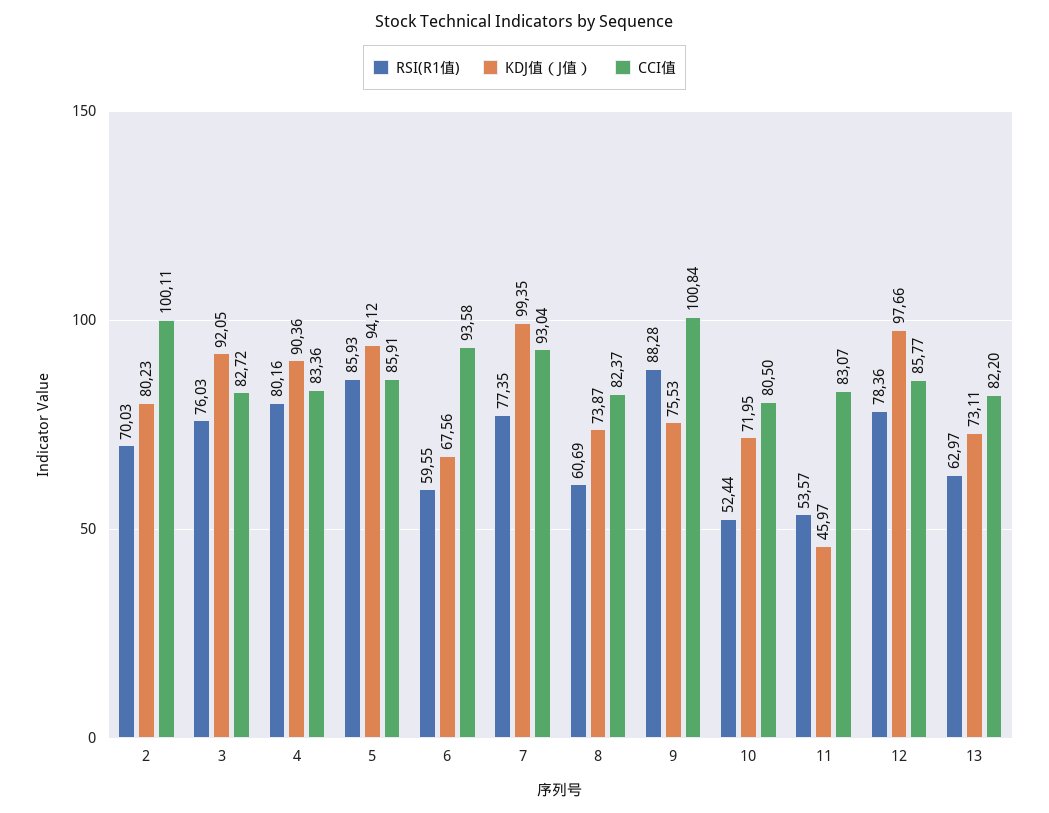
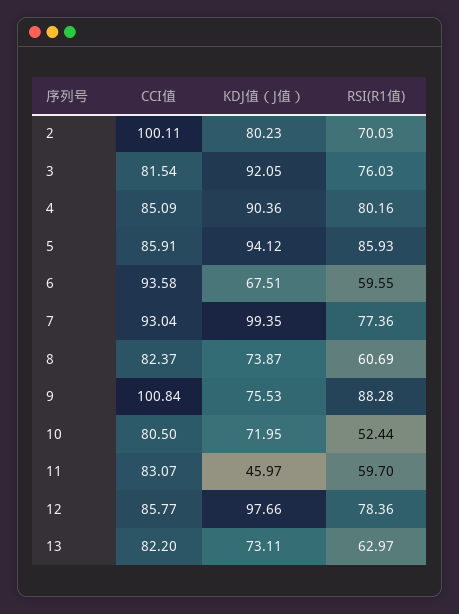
  {
    "RSI(R1值)": {
      "2": 70.03,
      "3": 76.03,
      "4": 80.16,
      "5": 85.93,
      "6": 59.55,
-     "7": 77.35,
+     "7": 77.36,
      "8": 60.69,
      "9": 88.28,
      "10": 52.44,
-     "11": 53.57,
+     "11": 59.7,
      "12": 78.36,
      "13": 62.97
    },
    "KDJ值（J值）": {
      "2": 80.23,
      "3": 92.05,
      "4": 90.36,
      "5": 94.12,
-     "6": 67.56,
+     "6": 67.51,
      "7": 99.35,
      "8": 73.87,
      "9": 75.53,
      "10": 71.95,
      "11": 45.97,
      "12": 97.66,
      "13": 73.11
    },
    "CCI值": {
      "2": 100.11,
-     "3": 82.72,
+     "3": 81.54,
-     "4": 83.36,
+     "4": 85.09,
      "5": 85.91,
      "6": 93.58,
      "7": 93.04,
      "8": 82.37,
      "9": 100.84,
      "10": 80.5,
      "11": 83.07,
      "12": 85.77,
      "13": 82.2
    }
  }

